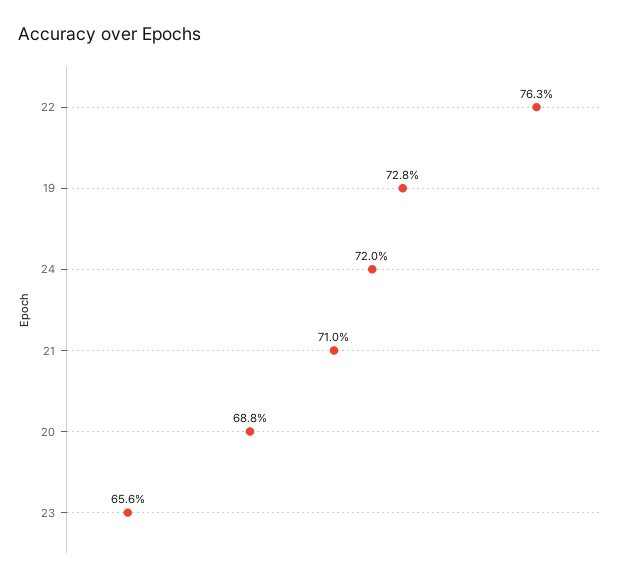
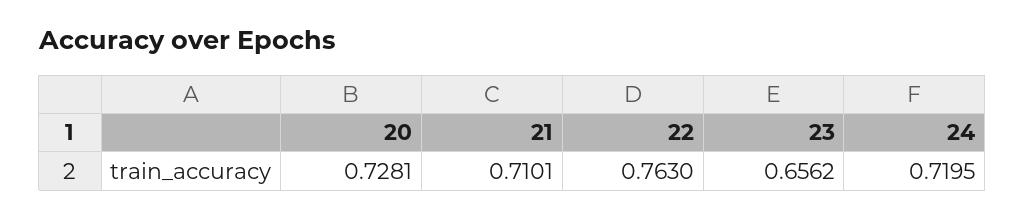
  {
    "22": 0.763,
-   "19": 0.728,
    "24": 0.7195,
    "21": 0.7101,
-   "20": 0.688,
+   "20": 0.7281,
    "23": 0.6562
  }

